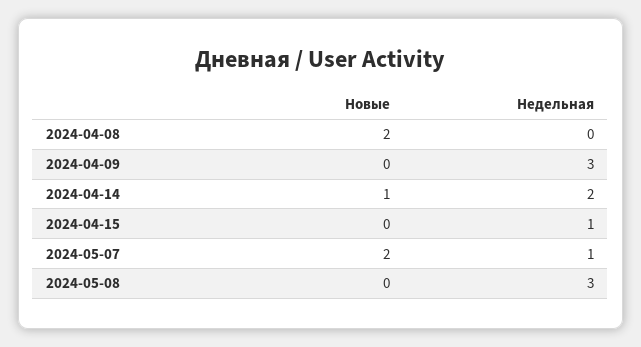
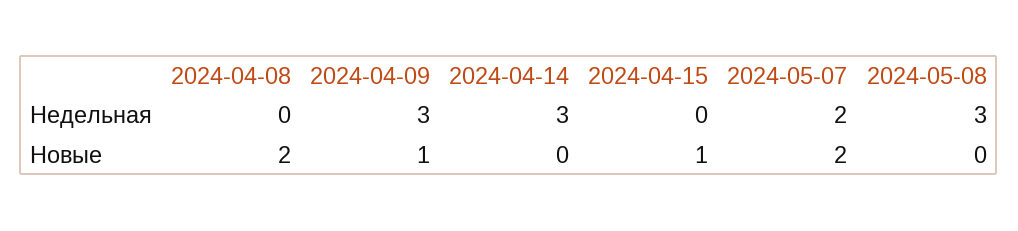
  {
    "Новые": {
      "2024-04-08": 2,
-     "2024-04-09": 0,
+     "2024-04-09": 1,
-     "2024-04-14": 1,
+     "2024-04-14": 0,
-     "2024-04-15": 0,
+     "2024-04-15": 1,
      "2024-05-07": 2,
      "2024-05-08": 0
    },
    "Недельная": {
      "2024-04-08": 0,
      "2024-04-09": 3,
-     "2024-04-14": 2,
+     "2024-04-14": 3,
-     "2024-04-15": 1,
+     "2024-04-15": 0,
-     "2024-05-07": 1,
+     "2024-05-07": 2,
      "2024-05-08": 3
    }
  }

